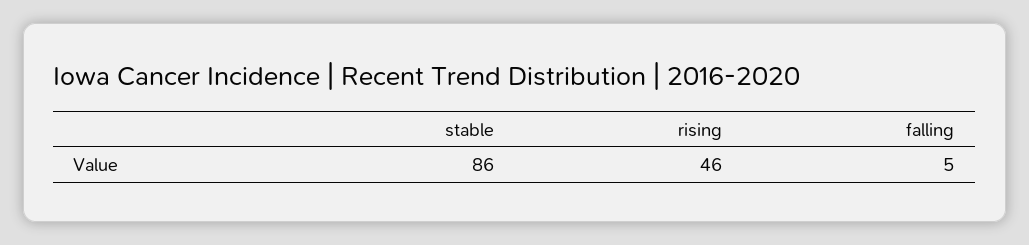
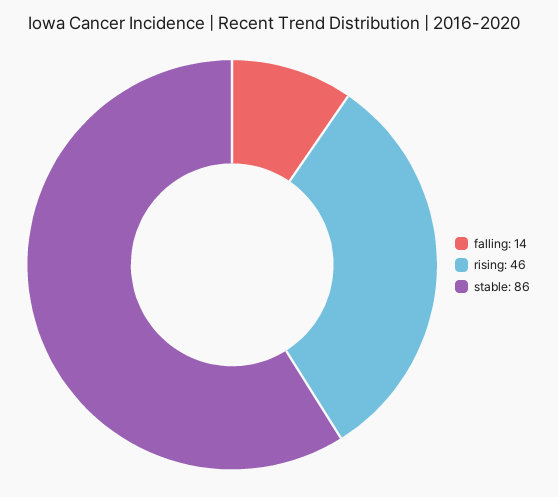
  {
    "stable": 86,
    "rising": 46,
-   "falling": 5
+   "falling": 14
  }

